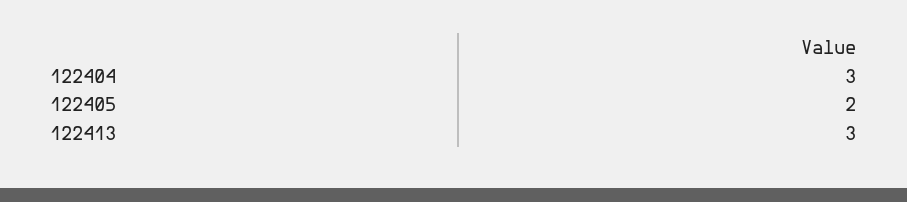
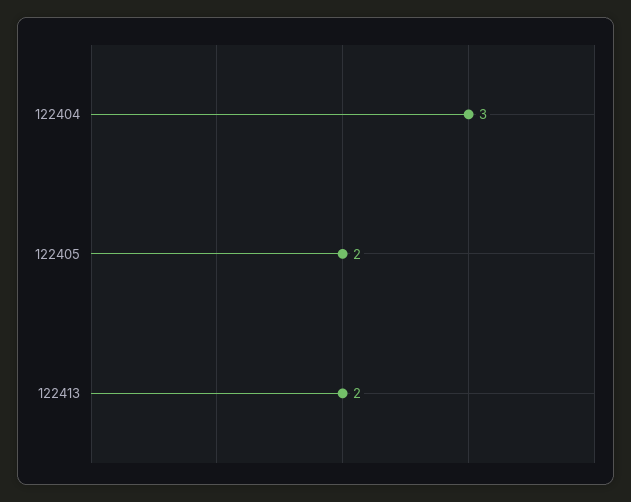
  {
    "122404": 3,
    "122405": 2,
-   "122413": 3
+   "122413": 2
  }

